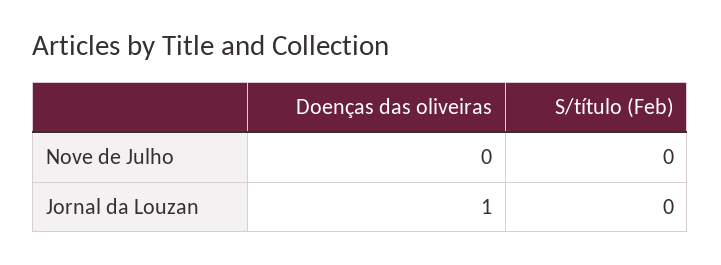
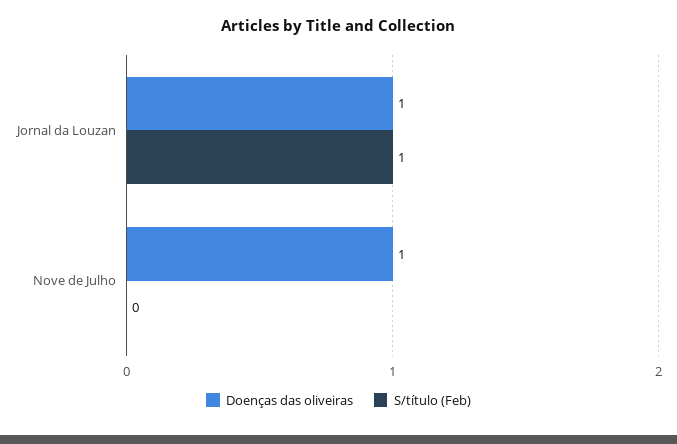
  {
    "Doenças das oliveiras": {
-     "Nove de Julho": 0,
+     "Nove de Julho": 1,
      "Jornal da Louzan": 1
    },
    "S/título (Feb)": {
      "Nove de Julho": 0,
-     "Jornal da Louzan": 0
+     "Jornal da Louzan": 1
    }
  }

